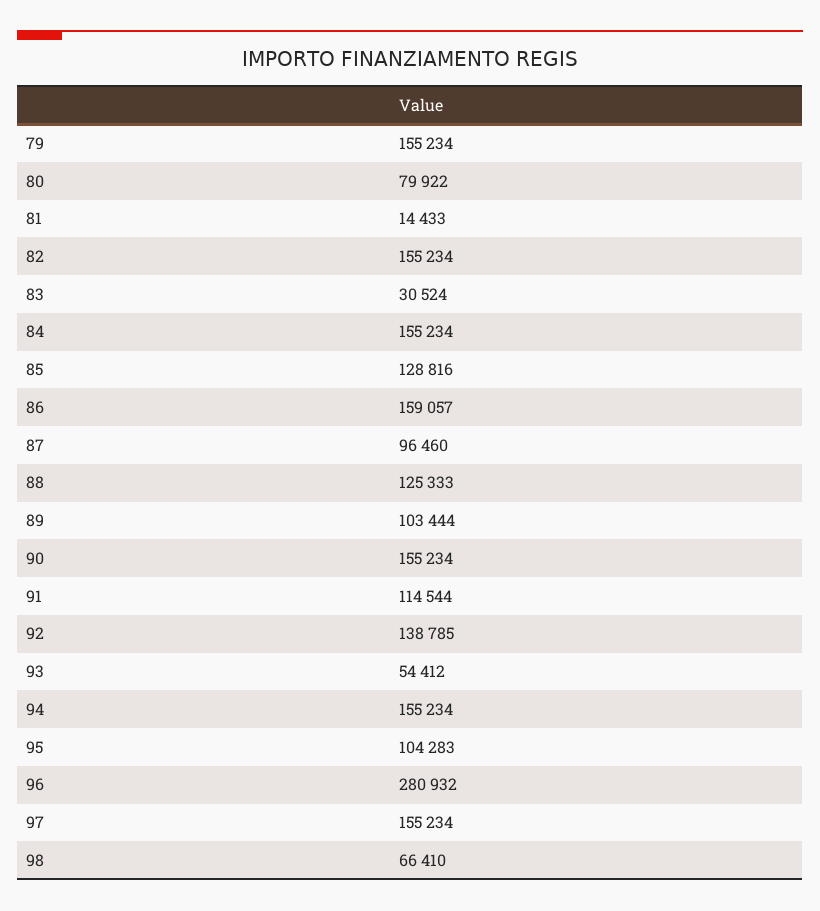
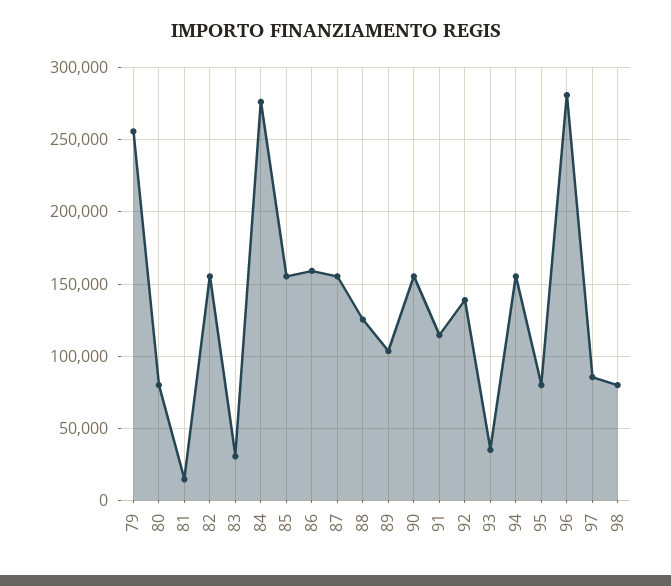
  {
-   "79": 155234,
+   "79": 255000,
    "80": 79922,
    "81": 14433,
    "82": 155234,
    "83": 30524,
-   "84": 155234,
+   "84": 275000,
-   "85": 128816,
+   "85": 155000,
    "86": 159057,
-   "87": 96460,
+   "87": 155000,
    "88": 125333,
    "89": 103444,
    "90": 155234,
    "91": 114544,
    "92": 138785,
-   "93": 54412,
+   "93": 35000,
    "94": 155234,
-   "95": 104283,
+   "95": 80000,
    "96": 280932,
-   "97": 155234,
+   "97": 85000,
-   "98": 66410
+   "98": 80000
  }

